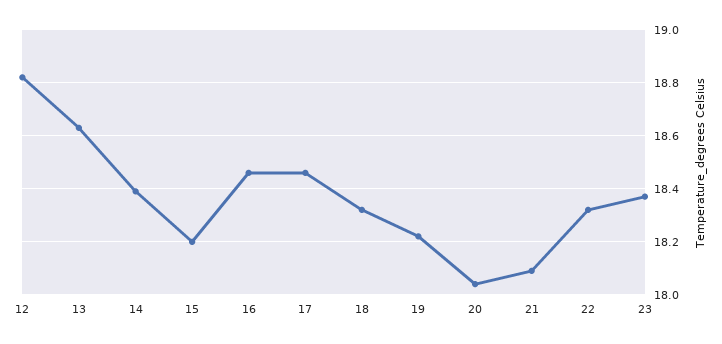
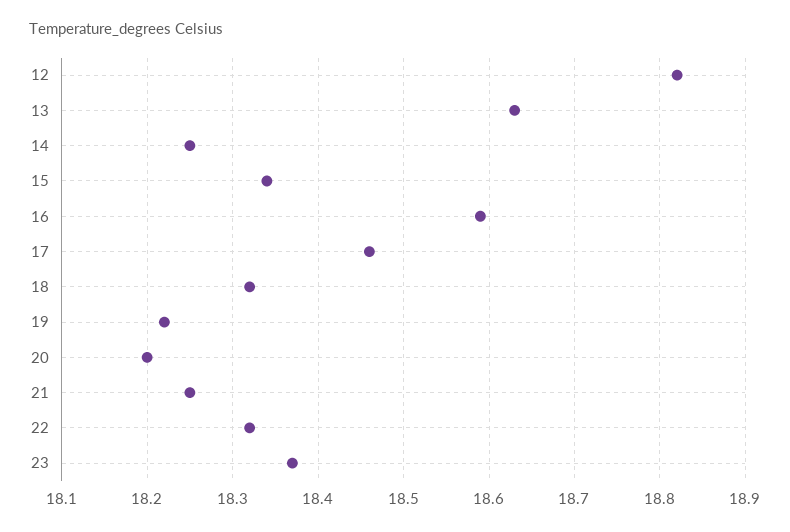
  {
    "12": 18.82,
    "13": 18.63,
-   "14": 18.4,
+   "14": 18.25,
-   "15": 18.2,
+   "15": 18.34,
-   "16": 18.45,
+   "16": 18.59,
    "17": 18.46,
    "18": 18.32,
    "19": 18.22,
-   "20": 18.05,
+   "20": 18.2,
-   "21": 18.1,
+   "21": 18.25,
    "22": 18.32,
    "23": 18.37
  }

